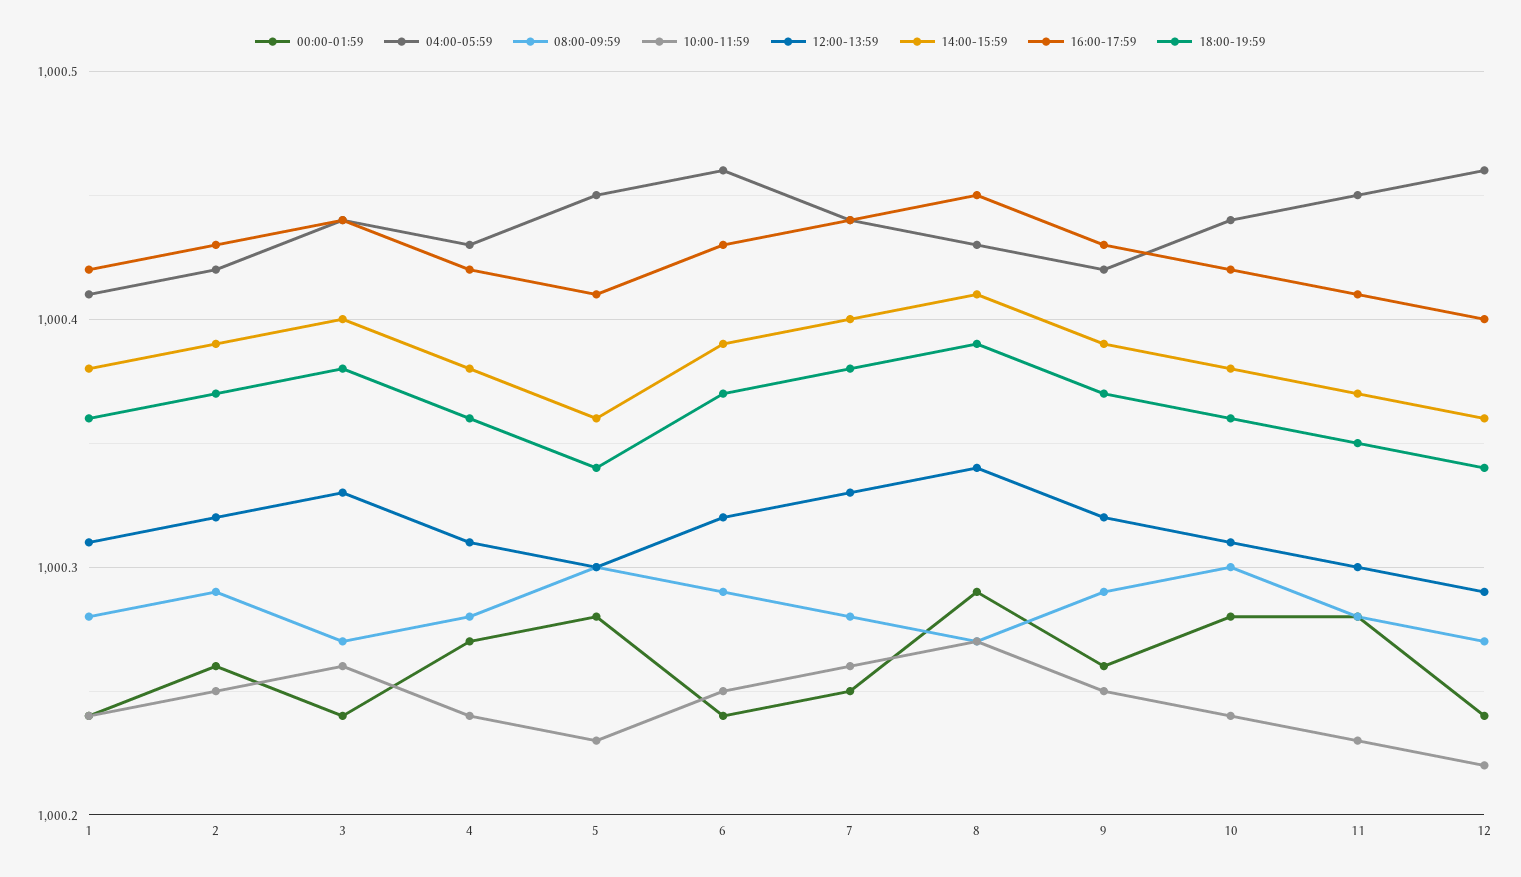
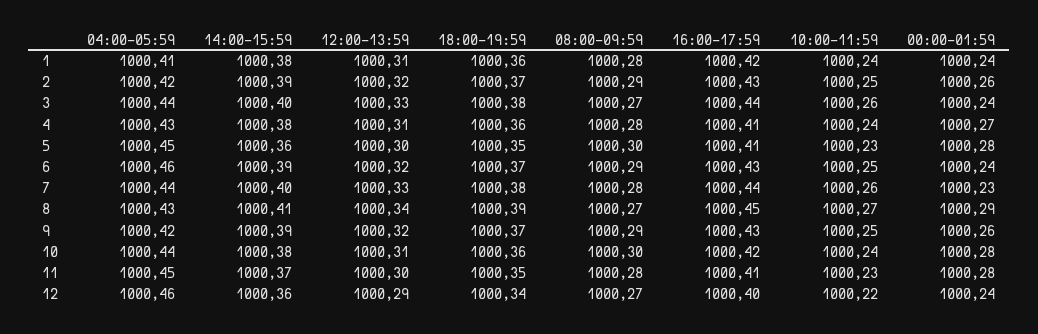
  {
    "00:00-01:59": {
      "1": 1000.24,
      "2": 1000.26,
      "3": 1000.24,
      "4": 1000.27,
      "5": 1000.28,
      "6": 1000.24,
-     "7": 1000.25,
+     "7": 1000.23,
      "8": 1000.29,
      "9": 1000.26,
      "10": 1000.28,
      "11": 1000.28,
      "12": 1000.24
    },
    "04:00-05:59": {
      "1": 1000.41,
      "2": 1000.42,
      "3": 1000.44,
      "4": 1000.43,
      "5": 1000.45,
      "6": 1000.46,
      "7": 1000.44,
      "8": 1000.43,
      "9": 1000.42,
      "10": 1000.44,
      "11": 1000.45,
      "12": 1000.46
    },
    "08:00-09:59": {
      "1": 1000.28,
      "2": 1000.29,
      "3": 1000.27,
      "4": 1000.28,
      "5": 1000.3,
      "6": 1000.29,
      "7": 1000.28,
      "8": 1000.27,
      "9": 1000.29,
      "10": 1000.3,
      "11": 1000.28,
      "12": 1000.27
    },
    "10:00-11:59": {
      "1": 1000.24,
      "2": 1000.25,
      "3": 1000.26,
      "4": 1000.24,
      "5": 1000.23,
      "6": 1000.25,
      "7": 1000.26,
      "8": 1000.27,
      "9": 1000.25,
      "10": 1000.24,
      "11": 1000.23,
      "12": 1000.22
    },
    "12:00-13:59": {
      "1": 1000.31,
      "2": 1000.32,
      "3": 1000.33,
      "4": 1000.31,
      "5": 1000.3,
      "6": 1000.32,
      "7": 1000.33,
      "8": 1000.34,
      "9": 1000.32,
      "10": 1000.31,
      "11": 1000.3,
      "12": 1000.29
    },
    "14:00-15:59": {
      "1": 1000.38,
      "2": 1000.39,
      "3": 1000.4,
      "4": 1000.38,
      "5": 1000.36,
      "6": 1000.39,
      "7": 1000.4,
      "8": 1000.41,
      "9": 1000.39,
      "10": 1000.38,
      "11": 1000.37,
      "12": 1000.36
    },
    "16:00-17:59": {
      "1": 1000.42,
      "2": 1000.43,
      "3": 1000.44,
-     "4": 1000.42,
+     "4": 1000.41,
      "5": 1000.41,
      "6": 1000.43,
      "7": 1000.44,
      "8": 1000.45,
      "9": 1000.43,
      "10": 1000.42,
      "11": 1000.41,
      "12": 1000.4
    },
    "18:00-19:59": {
      "1": 1000.36,
      "2": 1000.37,
      "3": 1000.38,
      "4": 1000.36,
-     "5": 1000.34,
+     "5": 1000.35,
      "6": 1000.37,
      "7": 1000.38,
      "8": 1000.39,
      "9": 1000.37,
      "10": 1000.36,
      "11": 1000.35,
      "12": 1000.34
    }
  }

